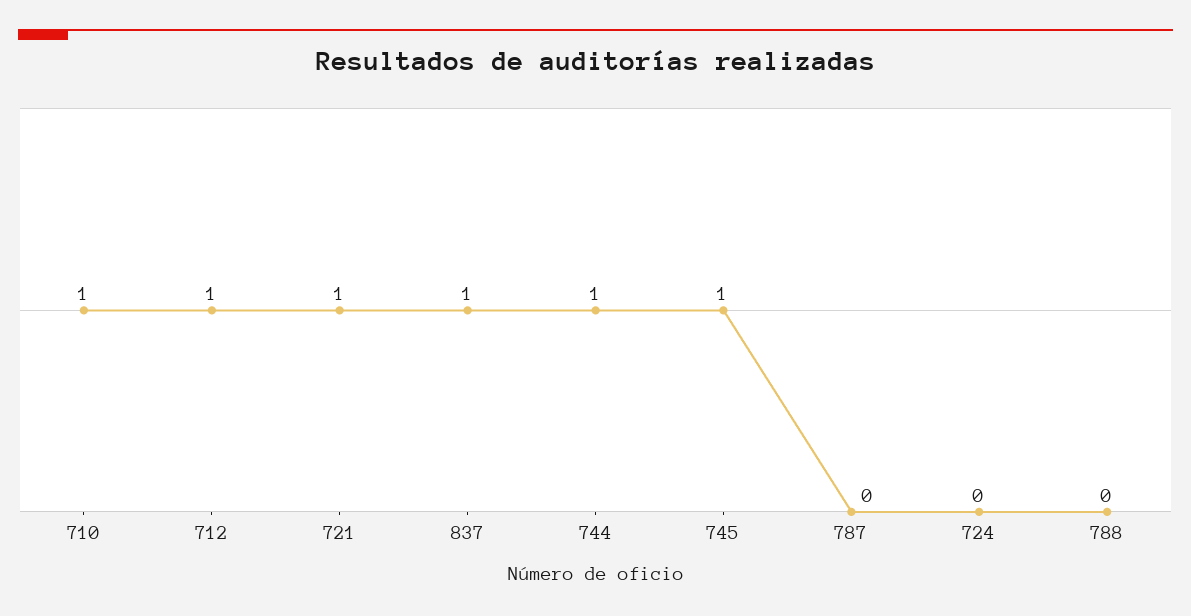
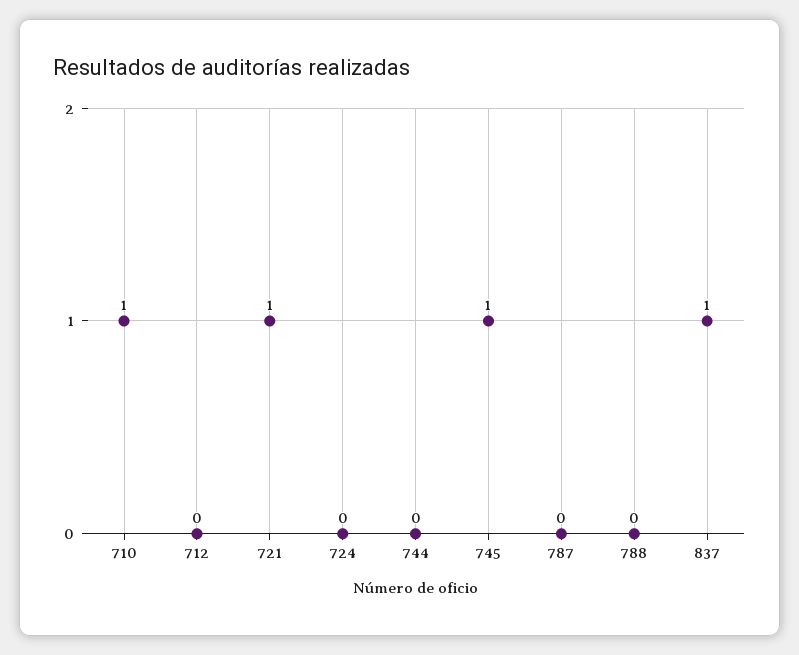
  {
    "710": 1,
-   "712": 1,
+   "712": 0,
    "721": 1,
    "837": 1,
-   "744": 1,
+   "744": 0,
    "745": 1,
    "787": 0,
    "724": 0,
    "788": 0
  }

